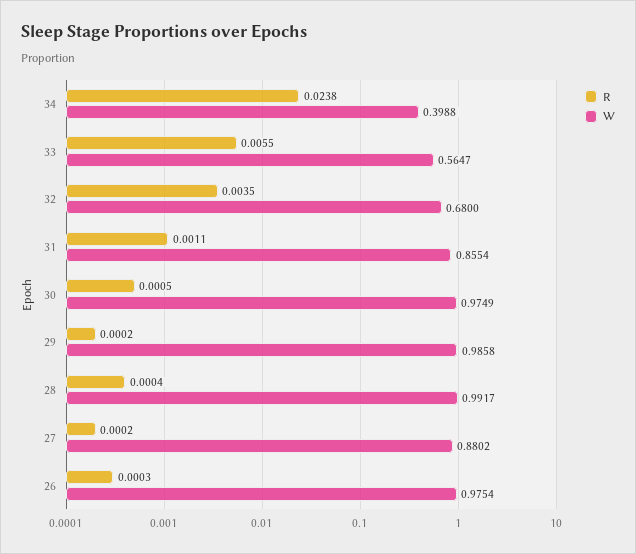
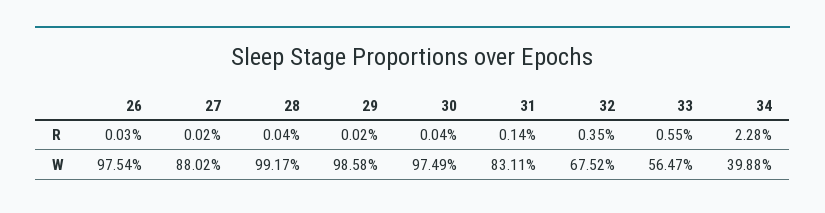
  {
    "R": {
-     "34": 0.0238,
+     "34": 0.0228,
      "33": 0.0055,
      "32": 0.0035,
-     "31": 0.0011,
+     "31": 0.0014,
-     "30": 0.0005,
+     "30": 0.0004,
      "29": 0.0002,
      "28": 0.0004,
      "27": 0.0002,
      "26": 0.0003
    },
    "W": {
      "34": 0.3988,
      "33": 0.5647,
-     "32": 0.68,
+     "32": 0.6752,
-     "31": 0.8554,
+     "31": 0.8311,
      "30": 0.9749,
      "29": 0.9858,
      "28": 0.9917,
      "27": 0.8802,
      "26": 0.9754
    }
  }

